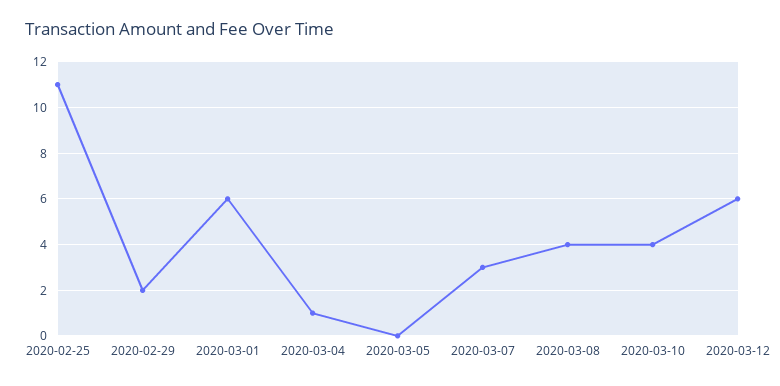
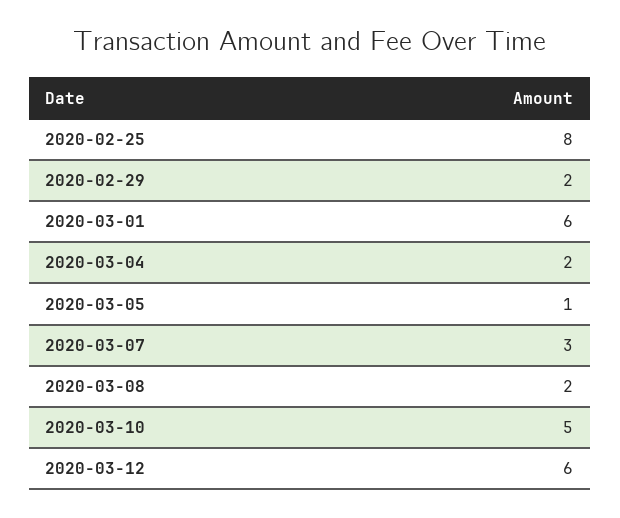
  {
-   "2020-02-25": 11,
+   "2020-02-25": 8,
    "2020-02-29": 2,
    "2020-03-01": 6,
-   "2020-03-04": 1,
+   "2020-03-04": 2,
-   "2020-03-05": 0,
+   "2020-03-05": 1,
    "2020-03-07": 3,
-   "2020-03-08": 4,
+   "2020-03-08": 2,
-   "2020-03-10": 4,
+   "2020-03-10": 5,
    "2020-03-12": 6
  }

